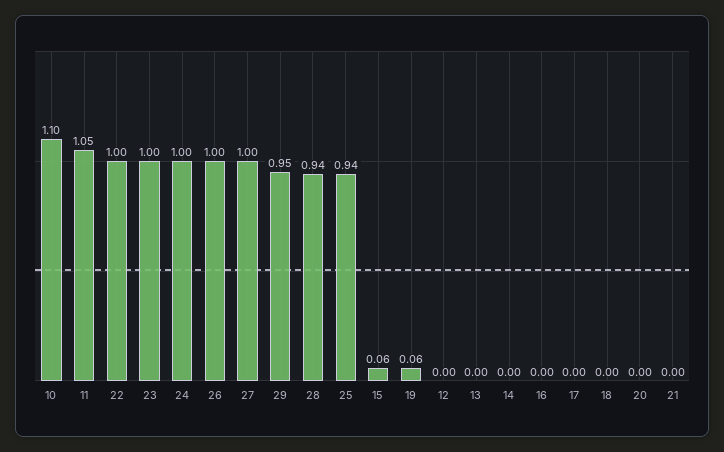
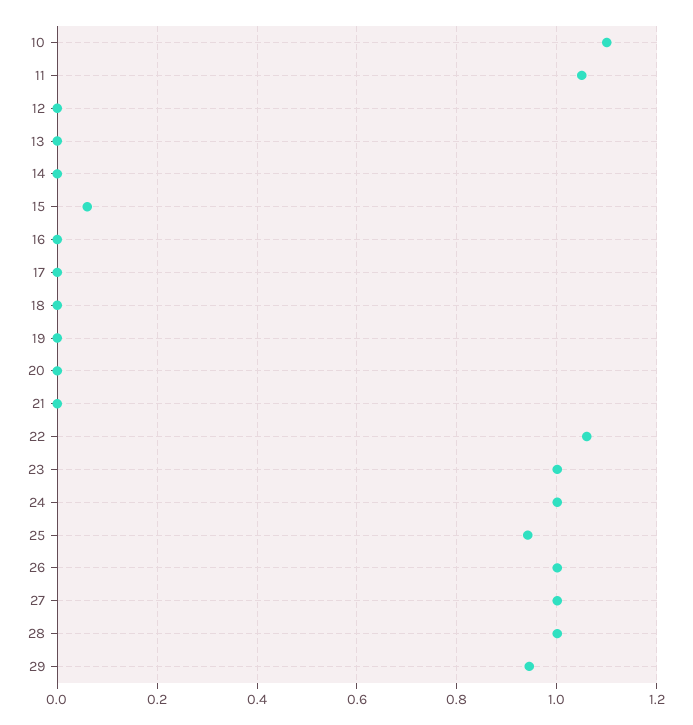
  {
    "10": 1.1,
    "11": 1.05,
-   "22": 1,
+   "22": 1.06,
    "23": 1,
    "24": 1,
    "26": 1,
    "27": 1,
    "29": 0.95,
-   "28": 0.94,
+   "28": 1,
    "25": 0.94,
    "15": 0.06,
-   "19": 0.06,
+   "19": 0,
    "12": 0,
    "13": 0,
    "14": 0,
    "16": 0,
    "17": 0,
    "18": 0,
    "20": 0,
    "21": 0
  }

